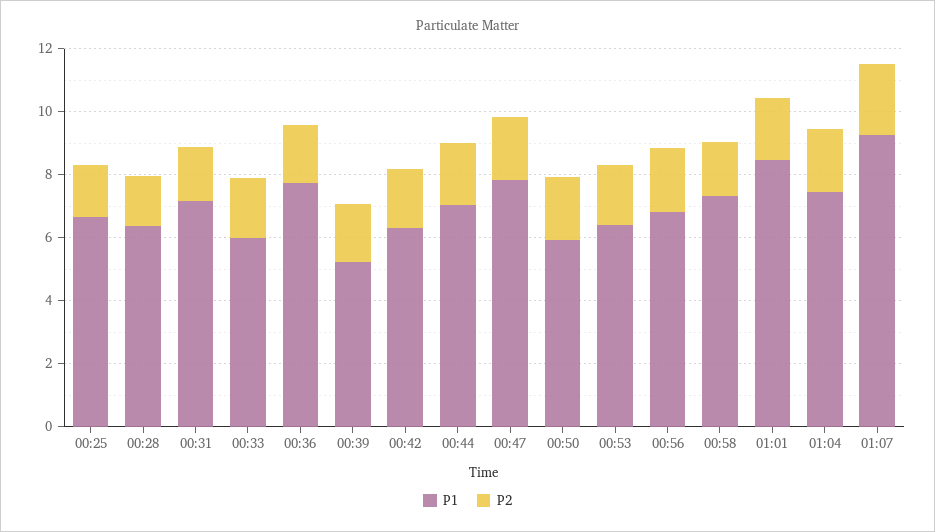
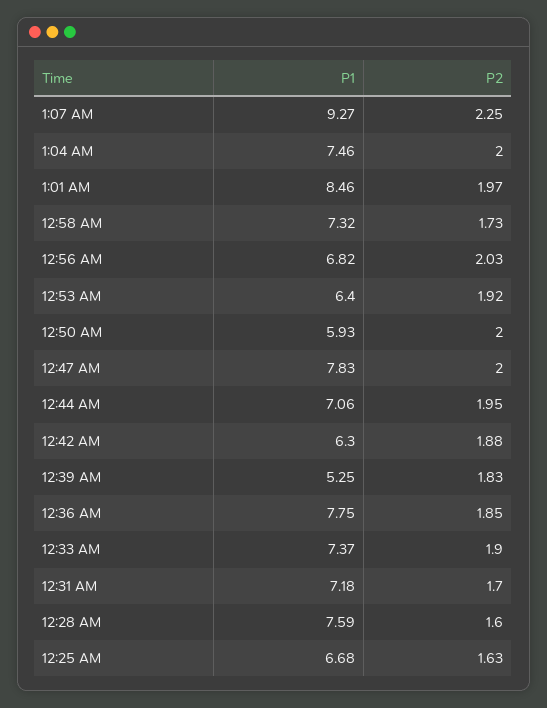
  {
    "P1": {
      "00:25": 6.68,
-     "00:28": 6.5,
+     "00:28": 7.59,
      "00:31": 7.18,
-     "00:33": 6,
+     "00:33": 7.37,
      "00:36": 7.75,
      "00:39": 5.25,
      "00:42": 6.3,
      "00:44": 7.06,
      "00:47": 7.83,
      "00:50": 5.93,
      "00:53": 6.4,
      "00:56": 6.82,
      "00:58": 7.32,
      "01:01": 8.46,
      "01:04": 7.46,
      "01:07": 9.27
    },
    "P2": {
      "00:25": 1.63,
      "00:28": 1.6,
      "00:31": 1.7,
      "00:33": 1.9,
      "00:36": 1.85,
      "00:39": 1.83,
      "00:42": 1.88,
      "00:44": 1.95,
      "00:47": 2,
      "00:50": 2,
      "00:53": 1.92,
      "00:56": 2.03,
      "00:58": 1.73,
      "01:01": 1.97,
      "01:04": 2,
      "01:07": 2.25
    }
  }

